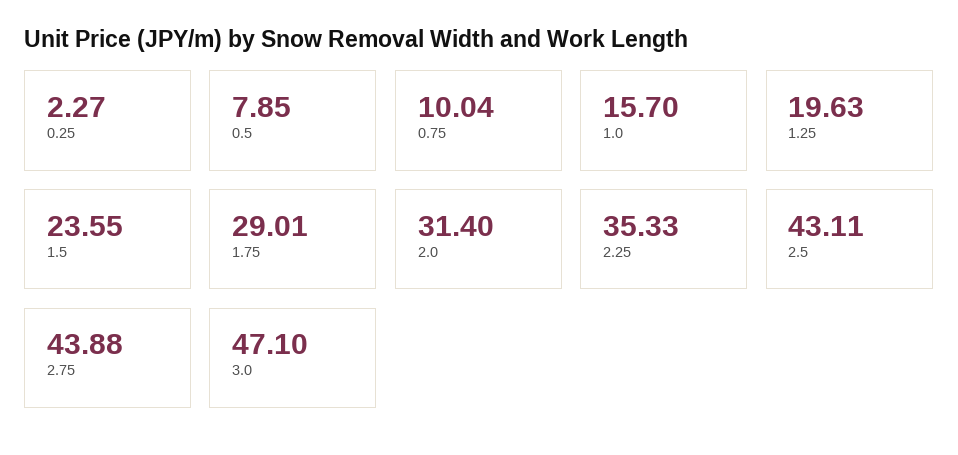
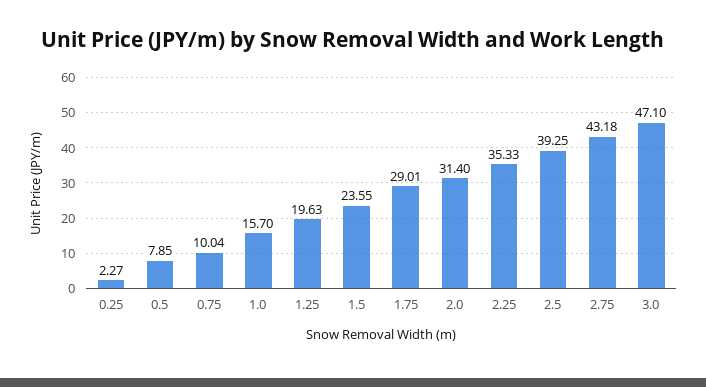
  {
    "0.25": 2.27,
    "0.5": 7.85,
    "0.75": 10.04,
    "1.0": 15.7,
    "1.25": 19.63,
    "1.5": 23.55,
    "1.75": 29.01,
    "2.0": 31.4,
    "2.25": 35.33,
-   "2.5": 43.11,
+   "2.5": 39.25,
-   "2.75": 43.88,
+   "2.75": 43.18,
    "3.0": 47.1
  }

